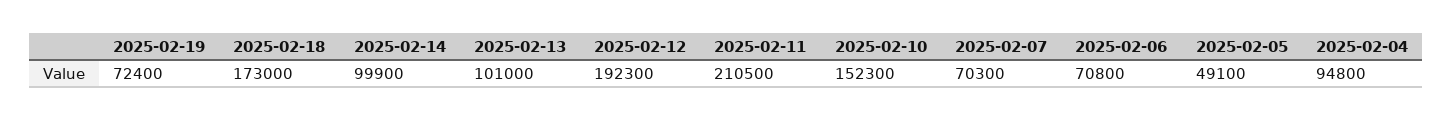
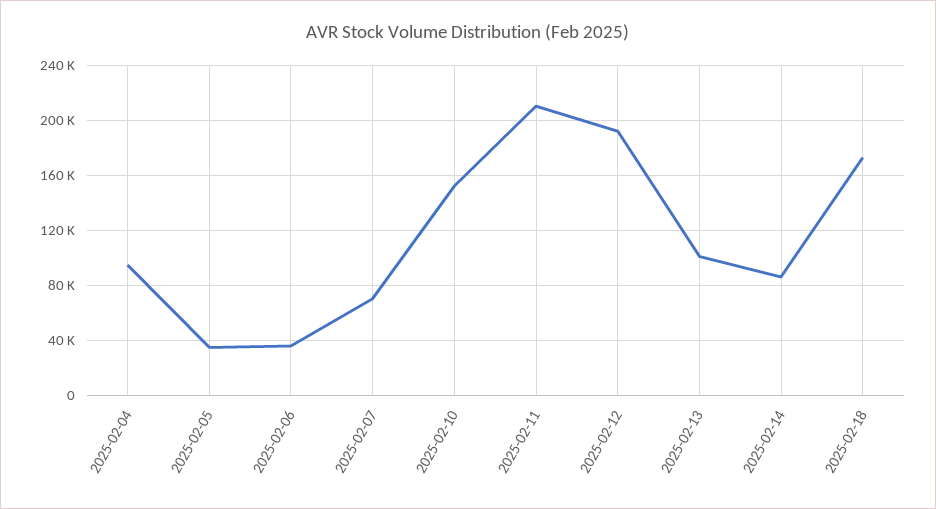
  {
-   "2025-02-19": 72400,
    "2025-02-18": 173000,
-   "2025-02-14": 99900,
+   "2025-02-14": 85000,
    "2025-02-13": 101000,
    "2025-02-12": 192300,
    "2025-02-11": 210500,
    "2025-02-10": 152300,
    "2025-02-07": 70300,
-   "2025-02-06": 70800,
+   "2025-02-06": 35000,
-   "2025-02-05": 49100,
+   "2025-02-05": 35000,
    "2025-02-04": 94800
  }

